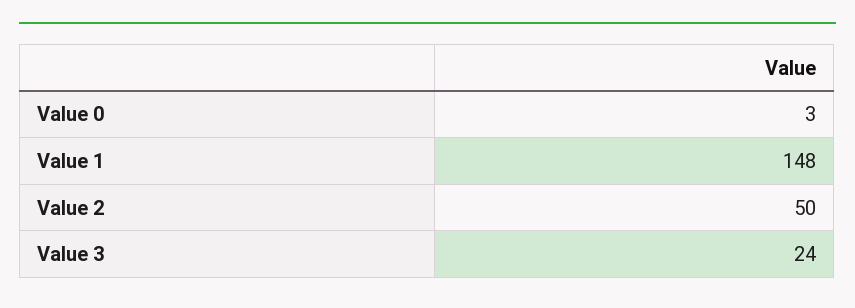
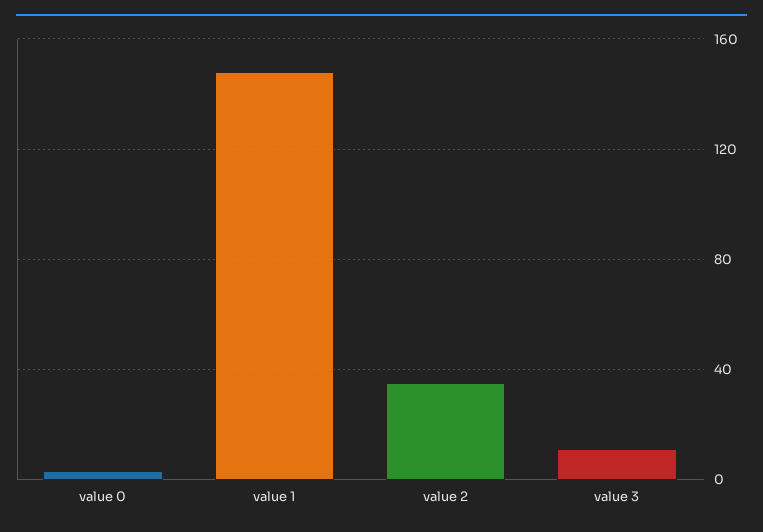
  {
    "Value 0": 3,
    "Value 1": 148,
-   "Value 2": 50,
+   "Value 2": 35,
-   "Value 3": 24
+   "Value 3": 10
  }

